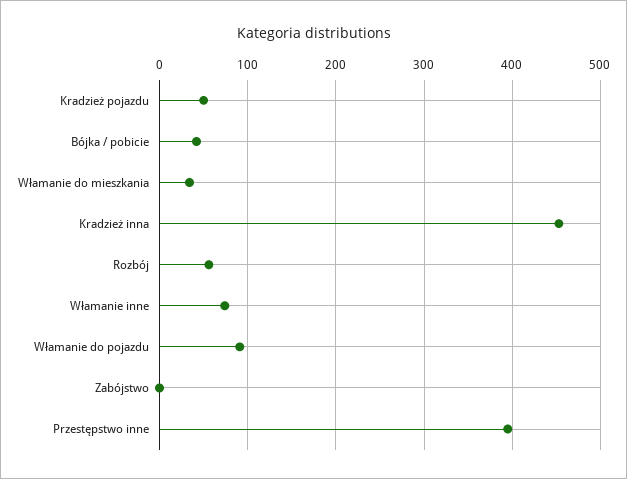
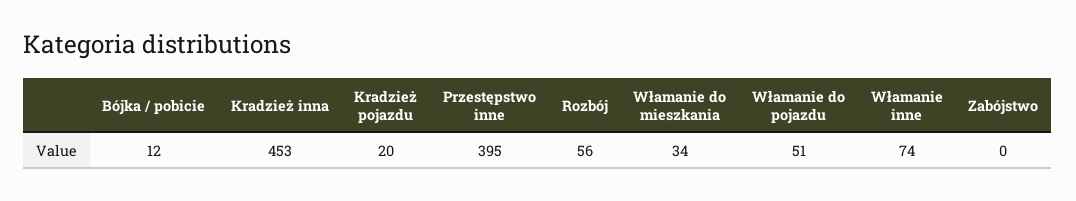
  {
-   "Kradzież pojazdu": 50,
+   "Kradzież pojazdu": 20,
-   "Bójka / pobicie": 40,
+   "Bójka / pobicie": 12,
    "Włamanie do mieszkania": 34,
    "Kradzież inna": 453,
    "Rozbój": 56,
    "Włamanie inne": 74,
-   "Włamanie do pojazdu": 90,
+   "Włamanie do pojazdu": 51,
    "Zabójstwo": 0,
    "Przestępstwo inne": 395
  }

